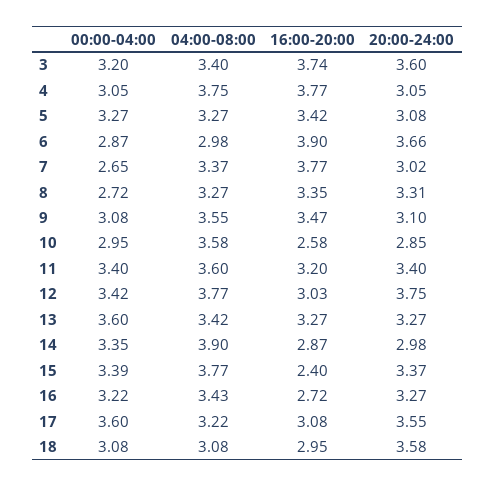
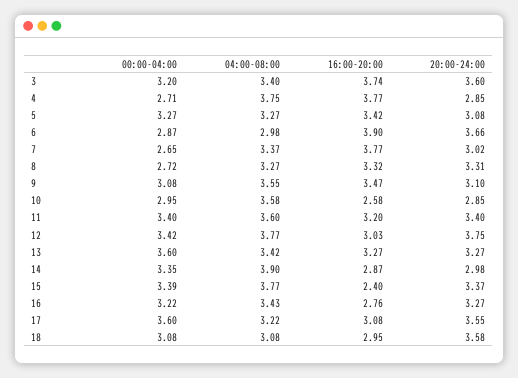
  {
    "00:00-04:00": {
      "3": 3.2,
-     "4": 3.05,
+     "4": 2.71,
      "5": 3.27,
      "6": 2.87,
      "7": 2.65,
      "8": 2.72,
      "9": 3.08,
      "10": 2.95,
      "11": 3.4,
      "12": 3.42,
      "13": 3.6,
      "14": 3.35,
      "15": 3.39,
      "16": 3.22,
      "17": 3.6,
      "18": 3.08
    },
    "04:00-08:00": {
      "3": 3.4,
      "4": 3.75,
      "5": 3.27,
      "6": 2.98,
      "7": 3.37,
      "8": 3.27,
      "9": 3.55,
      "10": 3.58,
      "11": 3.6,
      "12": 3.77,
      "13": 3.42,
      "14": 3.9,
      "15": 3.77,
      "16": 3.43,
      "17": 3.22,
      "18": 3.08
    },
    "16:00-20:00": {
      "3": 3.74,
      "4": 3.77,
      "5": 3.42,
      "6": 3.9,
      "7": 3.77,
-     "8": 3.35,
+     "8": 3.32,
      "9": 3.47,
      "10": 2.58,
      "11": 3.2,
      "12": 3.03,
      "13": 3.27,
      "14": 2.87,
      "15": 2.4,
-     "16": 2.72,
+     "16": 2.76,
      "17": 3.08,
      "18": 2.95
    },
    "20:00-24:00": {
      "3": 3.6,
-     "4": 3.05,
+     "4": 2.85,
      "5": 3.08,
      "6": 3.66,
      "7": 3.02,
      "8": 3.31,
      "9": 3.1,
      "10": 2.85,
      "11": 3.4,
      "12": 3.75,
      "13": 3.27,
      "14": 2.98,
      "15": 3.37,
      "16": 3.27,
      "17": 3.55,
      "18": 3.58
    }
  }

